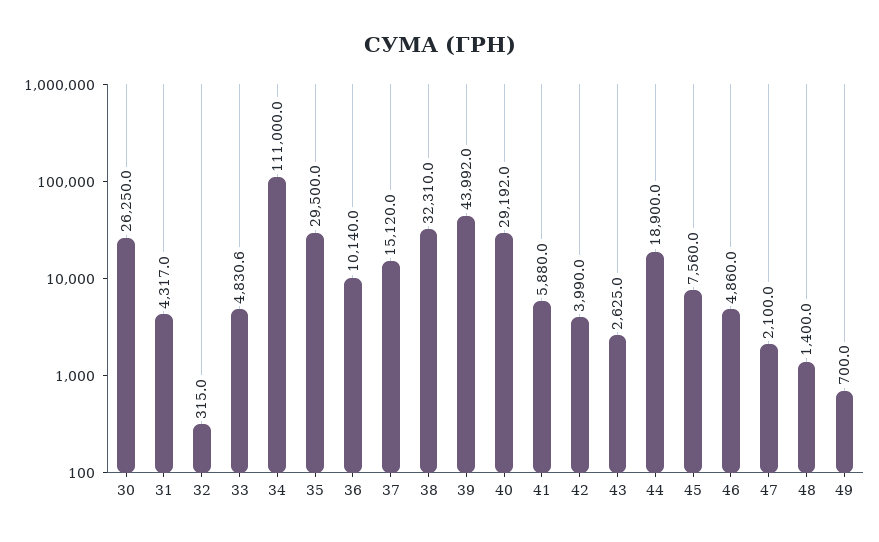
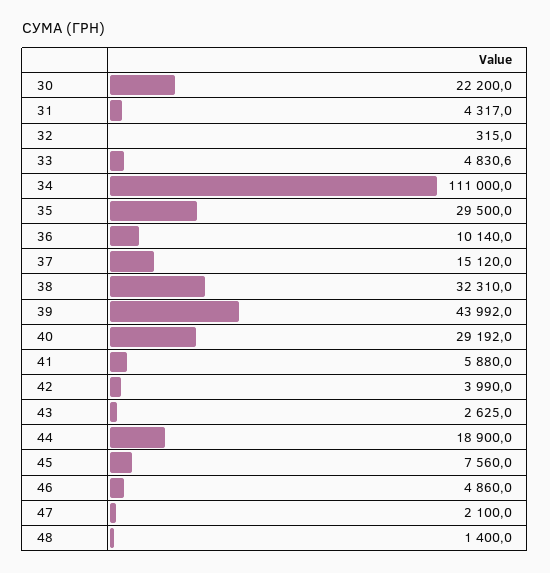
  {
-   "30": 26250,
+   "30": 22200,
    "31": 4317,
    "32": 315,
    "33": 4830.6,
    "34": 111000,
    "35": 29500,
    "36": 10140,
    "37": 15120,
    "38": 32310,
    "39": 43992,
    "40": 29192,
    "41": 5880,
    "42": 3990,
    "43": 2625,
    "44": 18900,
    "45": 7560,
    "46": 4860,
    "47": 2100,
-   "48": 1400,
+   "48": 1400
-   "49": 700
  }

